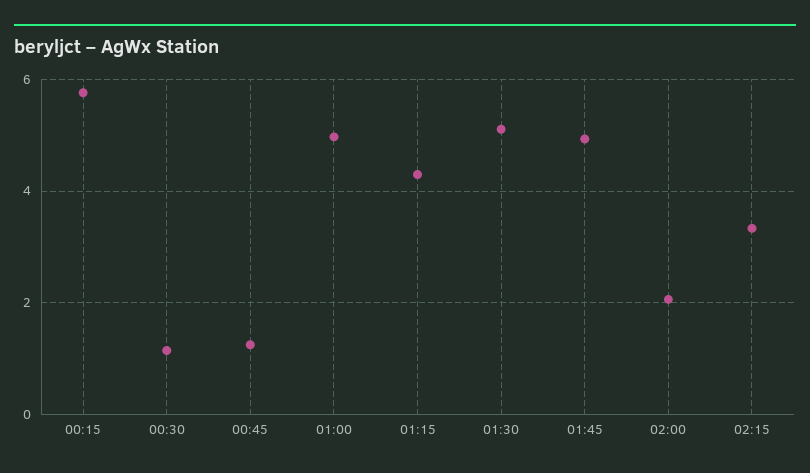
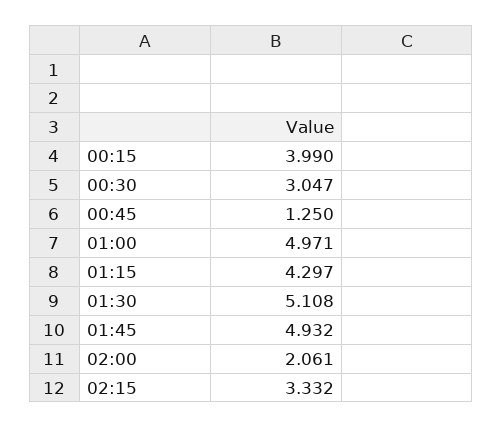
  {
-   "00:15": 5.8,
+   "00:15": 3.99,
-   "00:30": 1.2,
+   "00:30": 3.047,
    "00:45": 1.25,
    "01:00": 4.971,
    "01:15": 4.297,
    "01:30": 5.108,
    "01:45": 4.932,
    "02:00": 2.061,
    "02:15": 3.332
  }

